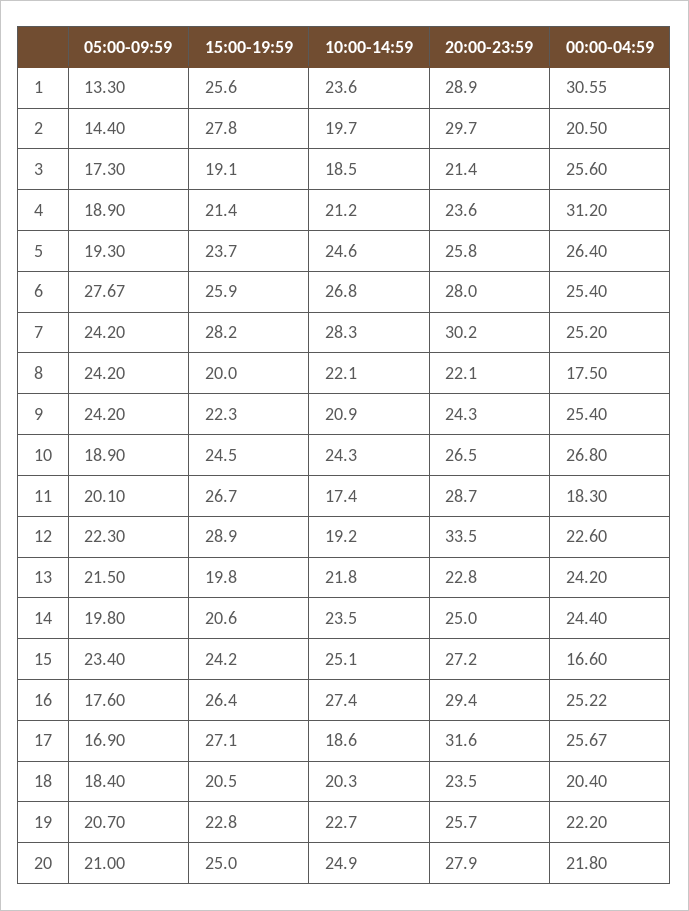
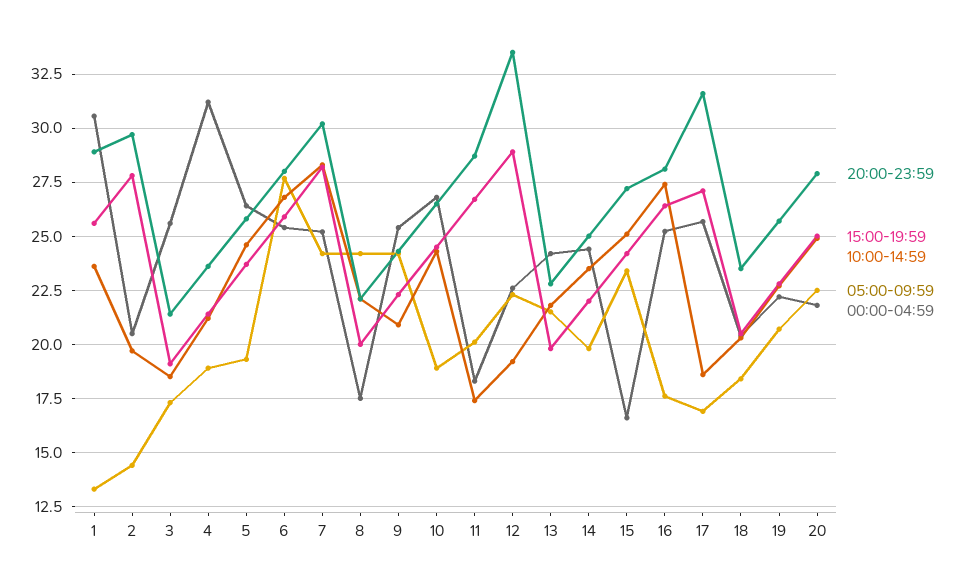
  {
    "05:00-09:59": {
      "1": 13.3,
      "2": 14.4,
      "3": 17.3,
      "4": 18.9,
      "5": 19.3,
      "6": 27.67,
      "7": 24.2,
      "8": 24.2,
      "9": 24.2,
      "10": 18.9,
      "11": 20.1,
      "12": 22.3,
      "13": 21.5,
      "14": 19.8,
      "15": 23.4,
      "16": 17.6,
      "17": 16.9,
      "18": 18.4,
      "19": 20.7,
-     "20": 21
+     "20": 22.5
    },
    "15:00-19:59": {
      "1": 25.6,
      "2": 27.8,
      "3": 19.1,
      "4": 21.4,
      "5": 23.7,
      "6": 25.9,
      "7": 28.2,
      "8": 20,
      "9": 22.3,
      "10": 24.5,
      "11": 26.7,
      "12": 28.9,
      "13": 19.8,
-     "14": 20.6,
+     "14": 22,
      "15": 24.2,
      "16": 26.4,
      "17": 27.1,
      "18": 20.5,
      "19": 22.8,
      "20": 25
    },
    "10:00-14:59": {
      "1": 23.6,
      "2": 19.7,
      "3": 18.5,
      "4": 21.2,
      "5": 24.6,
      "6": 26.8,
      "7": 28.3,
      "8": 22.1,
      "9": 20.9,
      "10": 24.3,
      "11": 17.4,
      "12": 19.2,
      "13": 21.8,
      "14": 23.5,
      "15": 25.1,
      "16": 27.4,
      "17": 18.6,
      "18": 20.3,
      "19": 22.7,
      "20": 24.9
    },
    "20:00-23:59": {
      "1": 28.9,
      "2": 29.7,
      "3": 21.4,
      "4": 23.6,
      "5": 25.8,
      "6": 28,
      "7": 30.2,
      "8": 22.1,
      "9": 24.3,
      "10": 26.5,
      "11": 28.7,
      "12": 33.5,
      "13": 22.8,
      "14": 25,
      "15": 27.2,
-     "16": 29.4,
+     "16": 28,
      "17": 31.6,
      "18": 23.5,
      "19": 25.7,
      "20": 27.9
    },
    "00:00-04:59": {
      "1": 30.55,
      "2": 20.5,
      "3": 25.6,
      "4": 31.2,
      "5": 26.4,
      "6": 25.4,
      "7": 25.2,
      "8": 17.5,
      "9": 25.4,
      "10": 26.8,
      "11": 18.3,
      "12": 22.6,
      "13": 24.2,
      "14": 24.4,
      "15": 16.6,
      "16": 25.22,
      "17": 25.67,
      "18": 20.4,
      "19": 22.2,
      "20": 21.8
    }
  }

